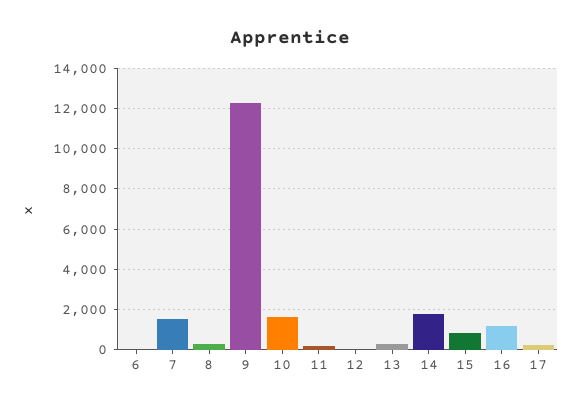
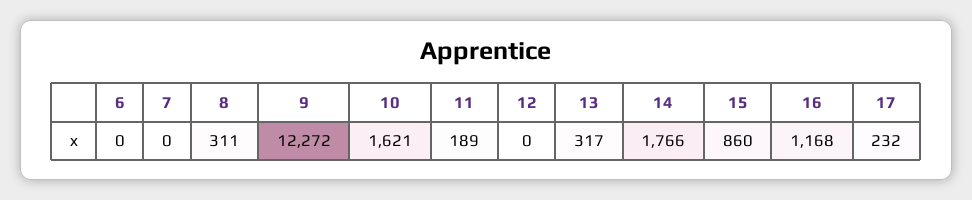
  {
    "6": 0,
-   "7": 1500,
+   "7": 0,
    "8": 311,
    "9": 12272,
    "10": 1621,
    "11": 189,
    "12": 0,
    "13": 317,
    "14": 1766,
    "15": 860,
    "16": 1168,
    "17": 232
  }

